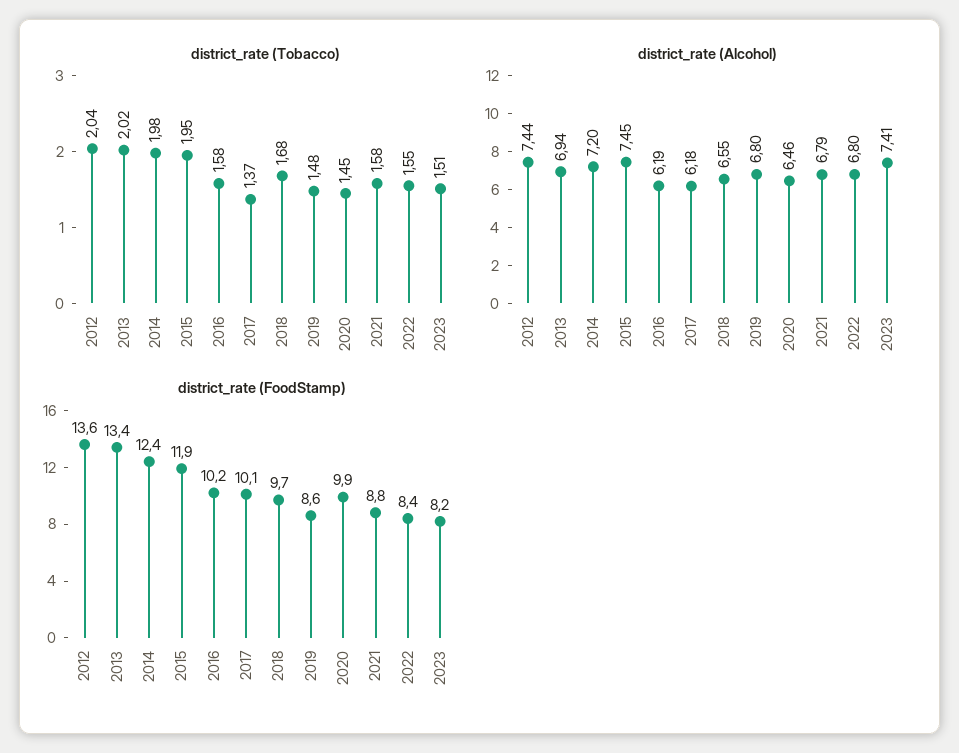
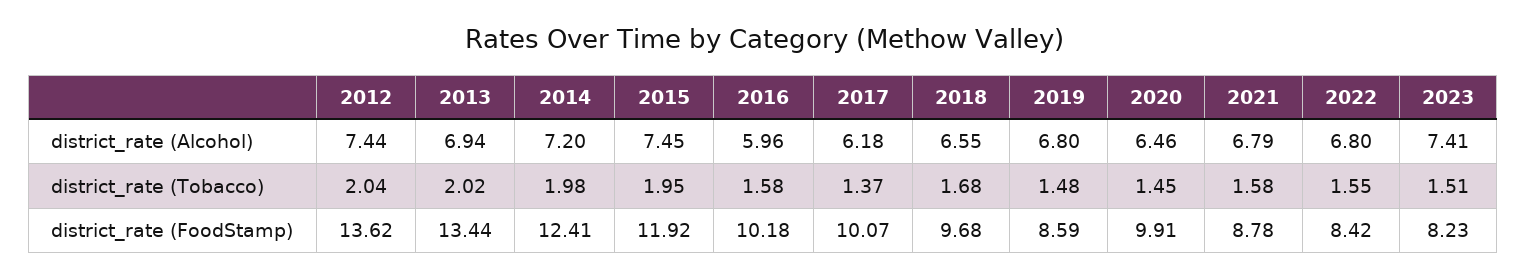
  {
    "district_rate (Tobacco)": {
      "2012": 2.04,
      "2013": 2.02,
      "2014": 1.98,
      "2015": 1.95,
      "2016": 1.58,
      "2017": 1.37,
      "2018": 1.68,
      "2019": 1.48,
      "2020": 1.45,
      "2021": 1.58,
      "2022": 1.55,
      "2023": 1.51
    },
    "district_rate (Alcohol)": {
      "2012": 7.44,
      "2013": 6.94,
      "2014": 7.2,
      "2015": 7.45,
-     "2016": 6.19,
+     "2016": 5.96,
      "2017": 6.18,
      "2018": 6.55,
      "2019": 6.8,
      "2020": 6.46,
      "2021": 6.79,
      "2022": 6.8,
      "2023": 7.41
    },
    "district_rate (FoodStamp)": {
      "2012": 13.62,
      "2013": 13.44,
      "2014": 12.41,
      "2015": 11.92,
      "2016": 10.18,
      "2017": 10.07,
      "2018": 9.68,
      "2019": 8.59,
      "2020": 9.91,
      "2021": 8.78,
      "2022": 8.42,
      "2023": 8.23
    }
  }

